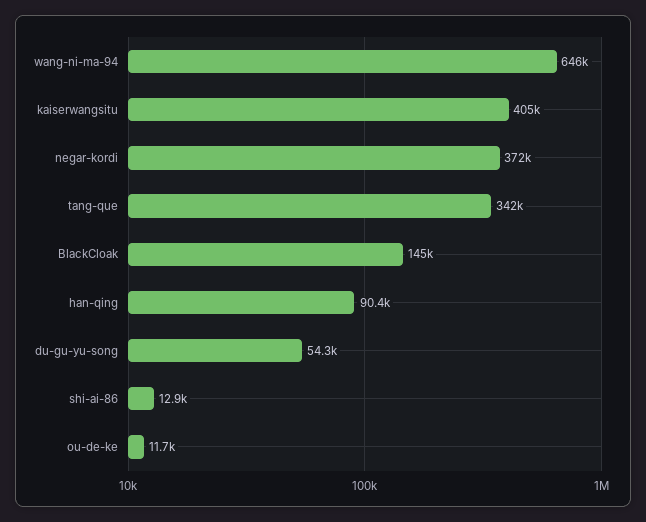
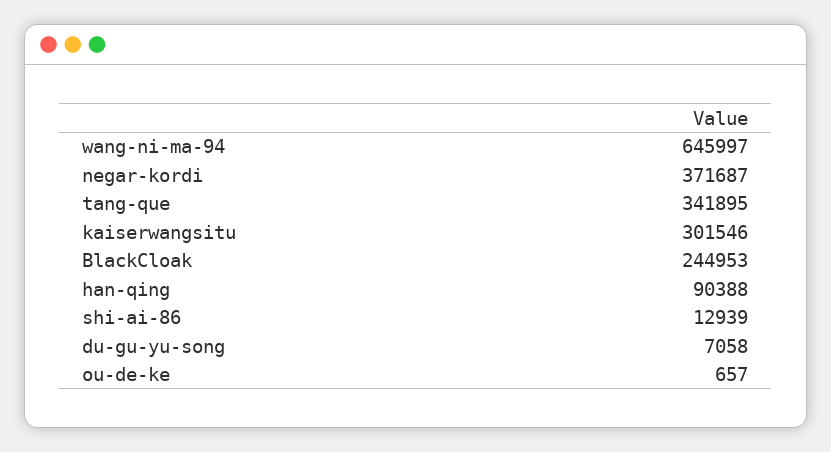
  {
    "wang-ni-ma-94": 645997,
-   "kaiserwangsitu": 405000,
+   "kaiserwangsitu": 301546,
    "negar-kordi": 371687,
    "tang-que": 341895,
-   "BlackCloak": 145000,
+   "BlackCloak": 244953,
    "han-qing": 90388,
-   "du-gu-yu-song": 54300,
+   "du-gu-yu-song": 7058,
    "shi-ai-86": 12939,
-   "ou-de-ke": 11700
+   "ou-de-ke": 657
  }

